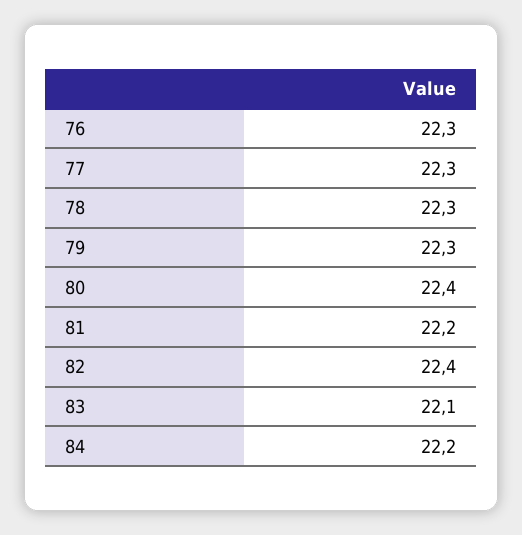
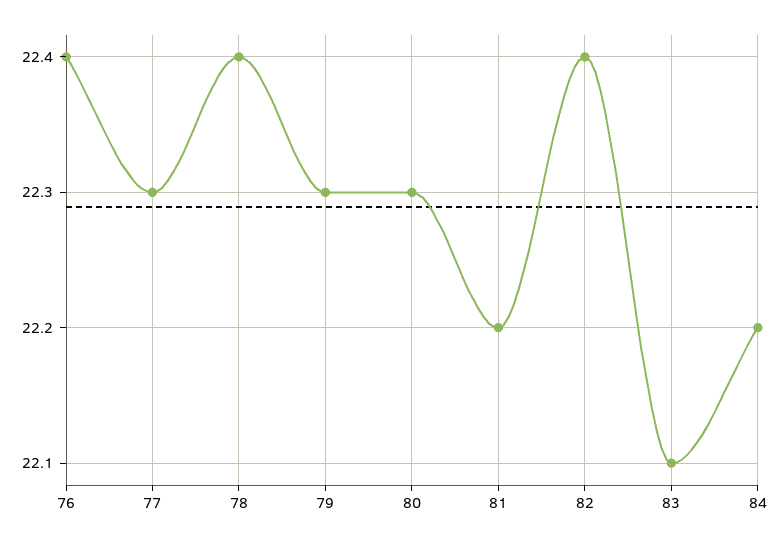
  {
-   "76": 22.3,
+   "76": 22.4,
    "77": 22.3,
-   "78": 22.3,
+   "78": 22.4,
    "79": 22.3,
-   "80": 22.4,
+   "80": 22.3,
    "81": 22.2,
    "82": 22.4,
    "83": 22.1,
    "84": 22.2
  }

